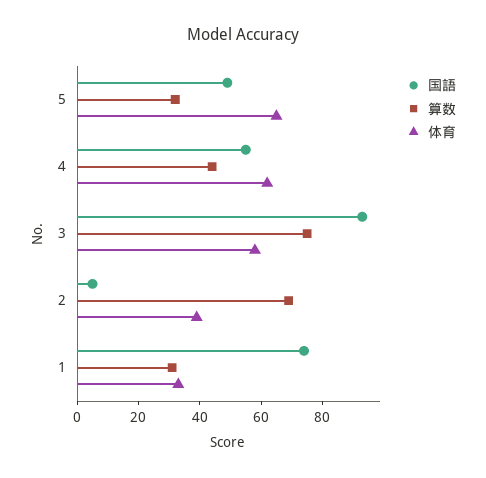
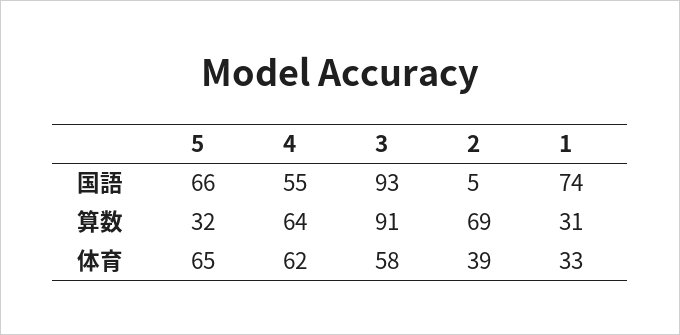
  {
    "国語": {
-     "5": 50,
+     "5": 66,
      "4": 55,
      "3": 93,
      "2": 5,
      "1": 74
    },
    "算数": {
      "5": 32,
-     "4": 45,
+     "4": 64,
-     "3": 75,
+     "3": 91,
      "2": 69,
      "1": 31
    },
    "体育": {
      "5": 65,
      "4": 62,
      "3": 58,
      "2": 39,
      "1": 33
    }
  }

